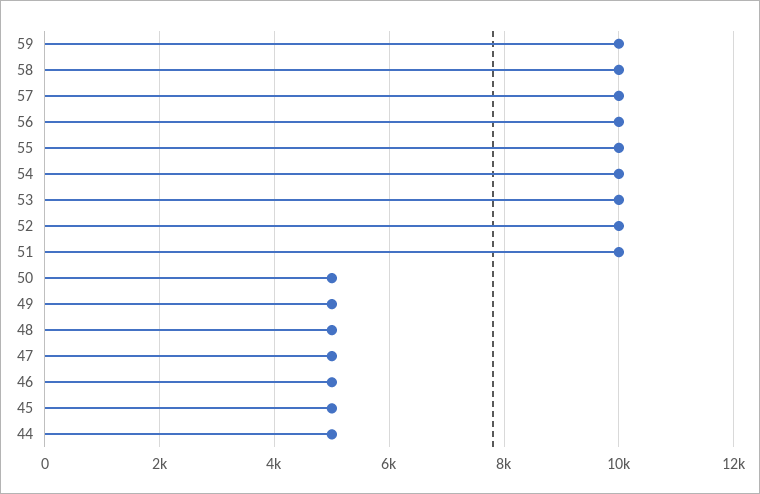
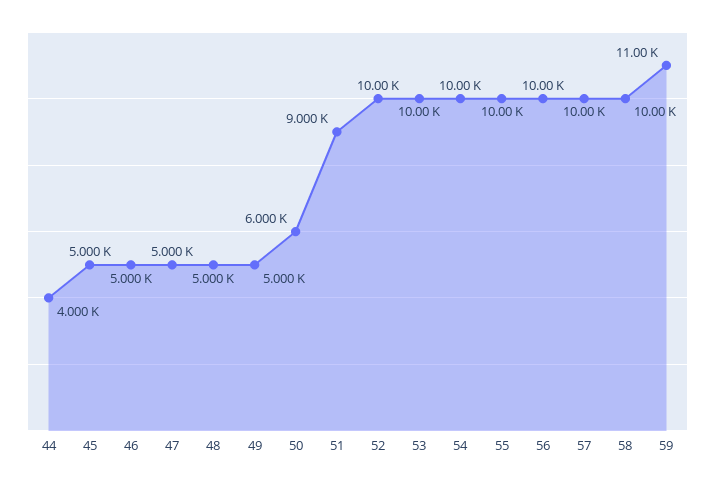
  {
-   "59": 10000,
+   "59": 11000,
    "58": 10000,
    "57": 10000,
    "56": 10000,
    "55": 10000,
    "54": 10000,
    "53": 10000,
    "52": 10000,
-   "51": 10000,
+   "51": 9000,
-   "50": 5000,
+   "50": 6000,
    "49": 5000,
    "48": 5000,
    "47": 5000,
    "46": 5000,
    "45": 5000,
-   "44": 5000
+   "44": 4000
  }

